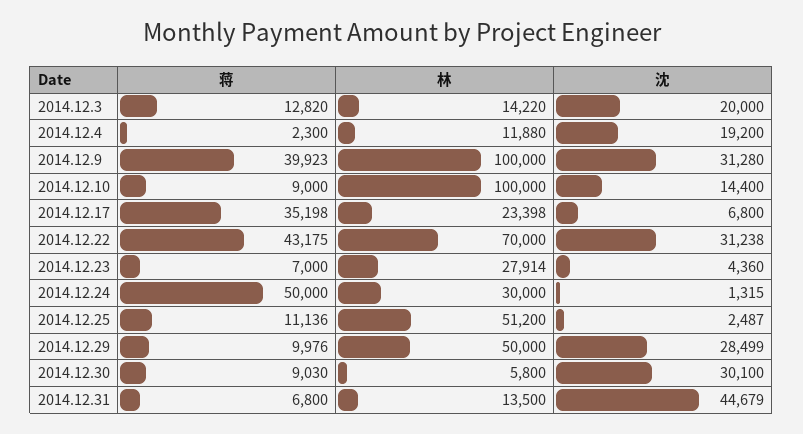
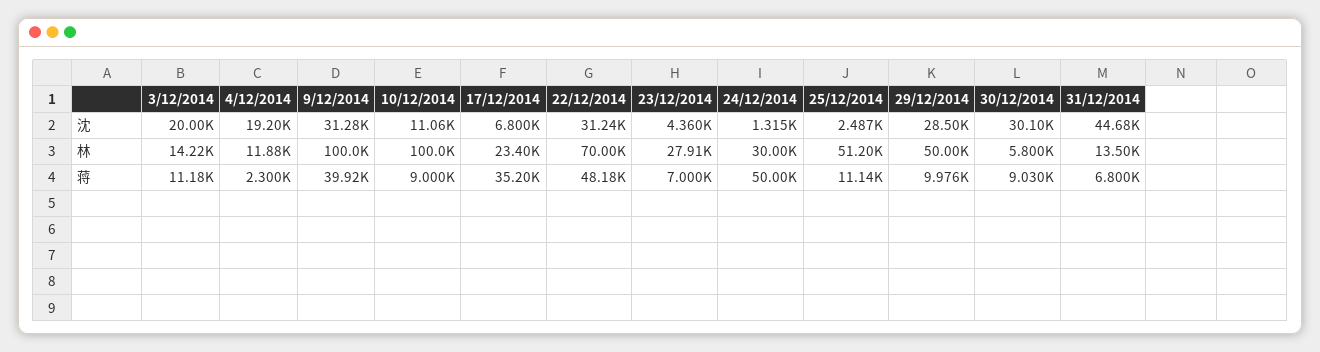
  {
    "蒋": {
-     "2014.12.3": 12820,
+     "2014.12.3": 11180,
      "2014.12.4": 2300,
      "2014.12.9": 39923,
      "2014.12.10": 9000,
      "2014.12.17": 35198,
-     "2014.12.22": 43175,
+     "2014.12.22": 48180,
      "2014.12.23": 7000,
      "2014.12.24": 50000,
      "2014.12.25": 11136,
      "2014.12.29": 9976,
      "2014.12.30": 9030,
      "2014.12.31": 6800
    },
    "林": {
      "2014.12.3": 14220,
      "2014.12.4": 11880,
      "2014.12.9": 100000,
      "2014.12.10": 100000,
      "2014.12.17": 23398,
      "2014.12.22": 70000,
      "2014.12.23": 27914,
      "2014.12.24": 30000,
      "2014.12.25": 51200,
      "2014.12.29": 50000,
      "2014.12.30": 5800,
      "2014.12.31": 13500
    },
    "沈": {
      "2014.12.3": 20000,
      "2014.12.4": 19200,
      "2014.12.9": 31280,
-     "2014.12.10": 14400,
+     "2014.12.10": 11060,
      "2014.12.17": 6800,
      "2014.12.22": 31238,
      "2014.12.23": 4360,
      "2014.12.24": 1315,
      "2014.12.25": 2487,
      "2014.12.29": 28499,
      "2014.12.30": 30100,
      "2014.12.31": 44679
    }
  }

